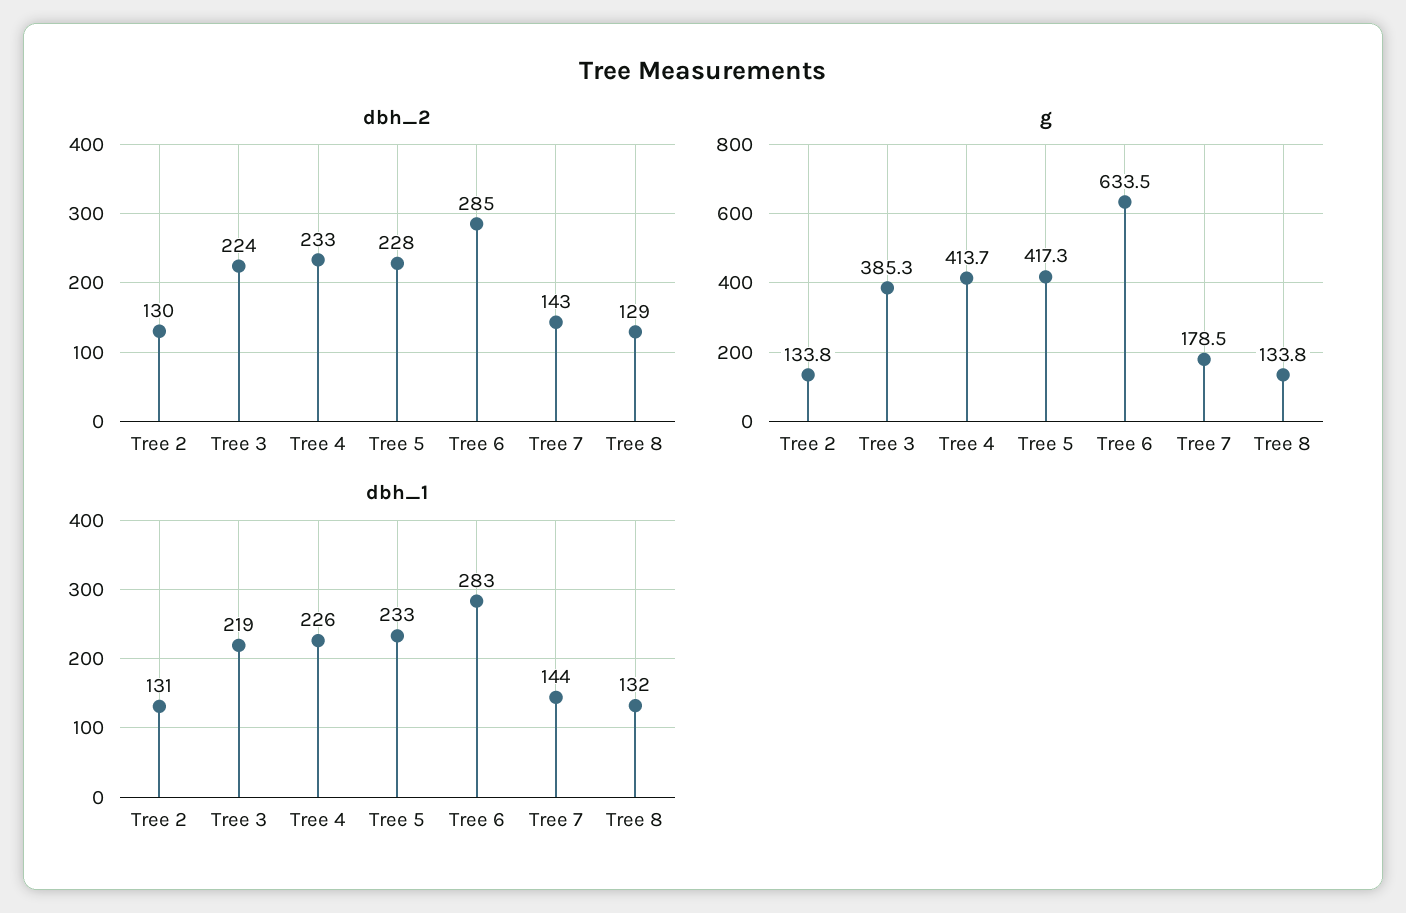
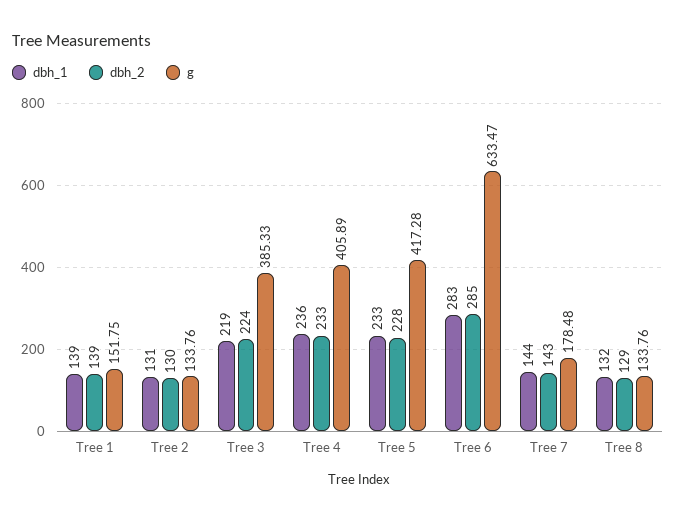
  {
    "dbh_2": {
      "Tree 2": 130,
      "Tree 3": 224,
      "Tree 4": 233,
      "Tree 5": 228,
      "Tree 6": 285,
      "Tree 7": 143,
-     "Tree 8": 129
+     "Tree 8": 129,
+     "Tree 1": 139
    },
    "g": {
      "Tree 2": 133.76,
      "Tree 3": 385.33,
-     "Tree 4": 413.7,
+     "Tree 4": 405.89,
      "Tree 5": 417.28,
      "Tree 6": 633.47,
      "Tree 7": 178.48,
-     "Tree 8": 133.76
+     "Tree 8": 133.76,
+     "Tree 1": 151.75
    },
    "dbh_1": {
      "Tree 2": 131,
      "Tree 3": 219,
-     "Tree 4": 226,
+     "Tree 4": 236,
      "Tree 5": 233,
      "Tree 6": 283,
      "Tree 7": 144,
-     "Tree 8": 132
+     "Tree 8": 132,
+     "Tree 1": 139
    }
  }

